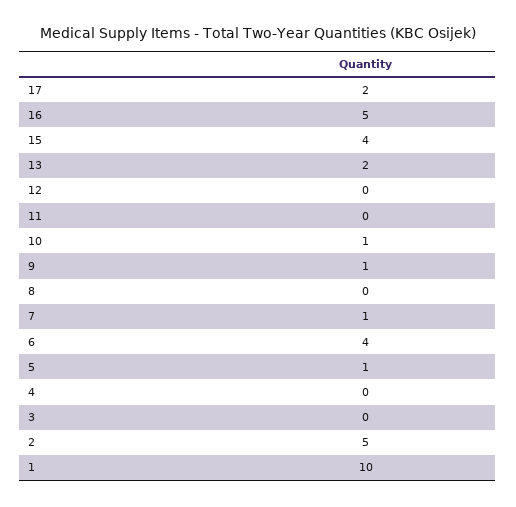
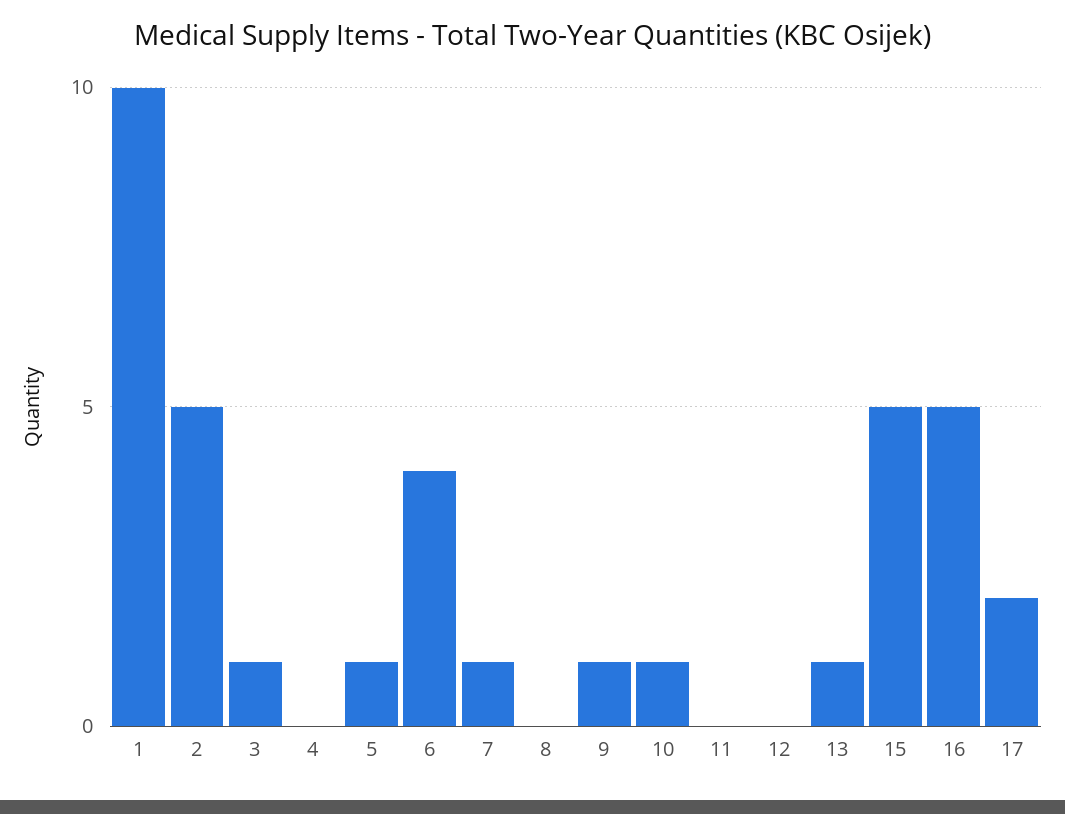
  {
    "17": 2,
    "16": 5,
-   "15": 4,
+   "15": 5,
-   "13": 2,
+   "13": 1,
    "12": 0,
    "11": 0,
    "10": 1,
    "9": 1,
    "8": 0,
    "7": 1,
    "6": 4,
    "5": 1,
    "4": 0,
-   "3": 0,
+   "3": 1,
    "2": 5,
    "1": 10
  }

